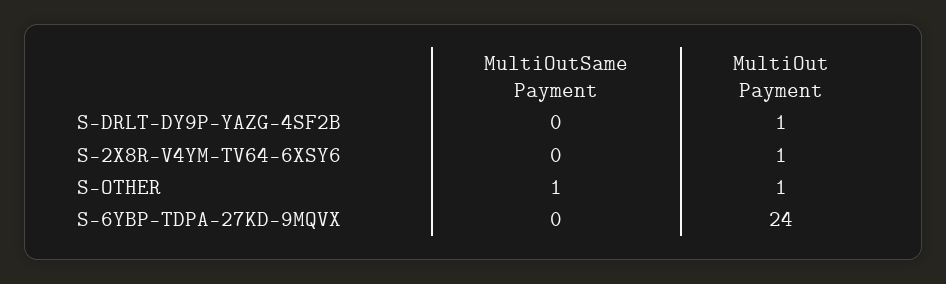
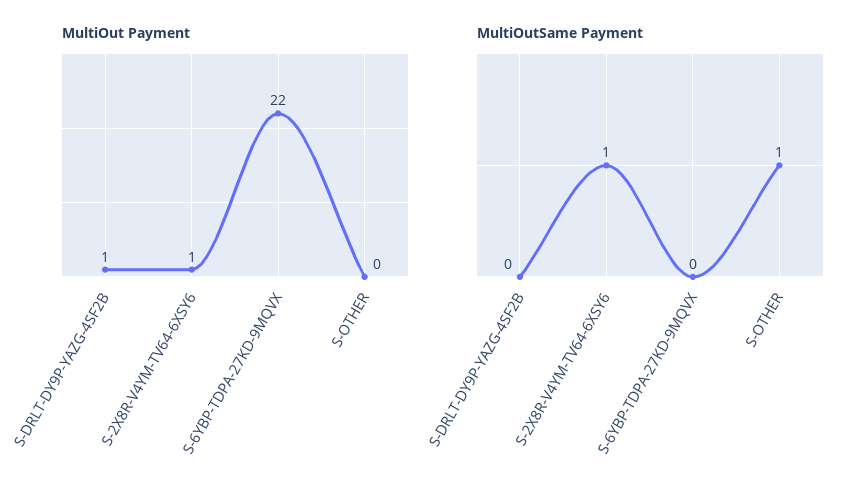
  {
    "MultiOutSame Payment": {
      "S-DRLT-DY9P-YAZG-4SF2B": 0,
-     "S-2X8R-V4YM-TV64-6XSY6": 0,
+     "S-2X8R-V4YM-TV64-6XSY6": 1,
      "S-OTHER": 1,
      "S-6YBP-TDPA-27KD-9MQVX": 0
    },
    "MultiOut Payment": {
      "S-DRLT-DY9P-YAZG-4SF2B": 1,
      "S-2X8R-V4YM-TV64-6XSY6": 1,
-     "S-OTHER": 1,
+     "S-OTHER": 0,
-     "S-6YBP-TDPA-27KD-9MQVX": 24
+     "S-6YBP-TDPA-27KD-9MQVX": 22
    }
  }

